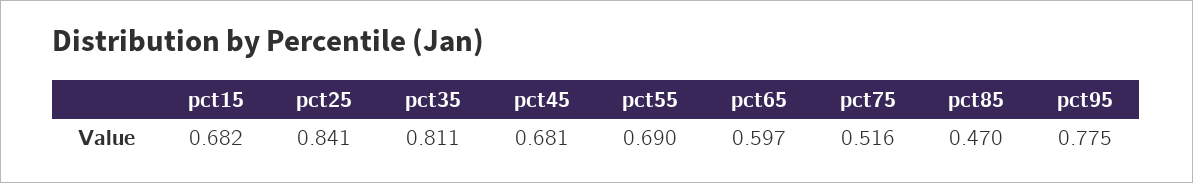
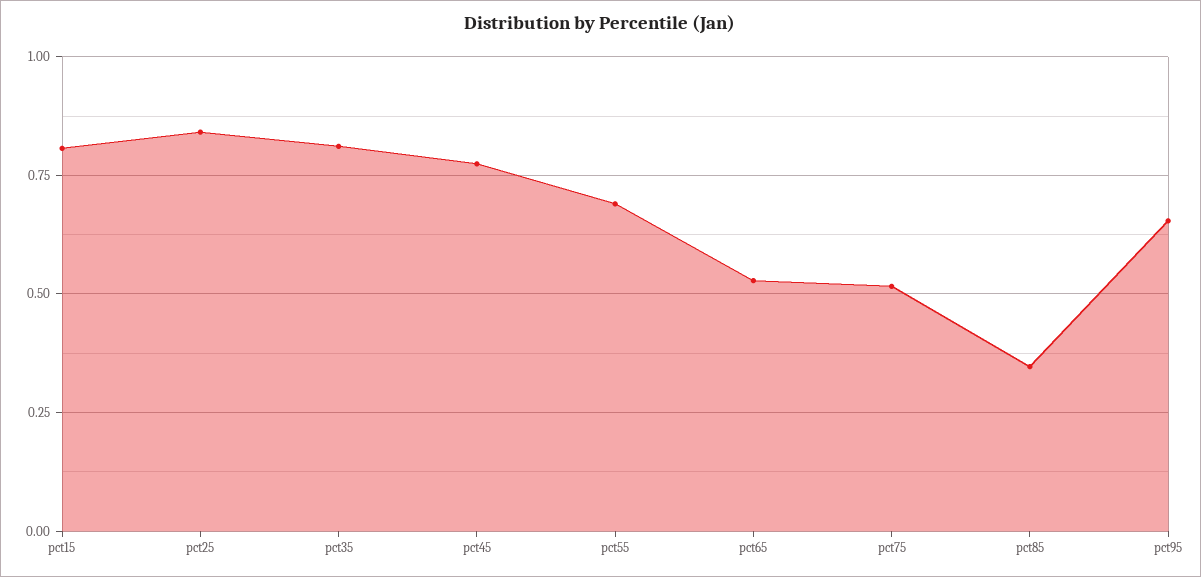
  {
-   "pct15": 0.682,
+   "pct15": 0.8,
    "pct25": 0.841,
    "pct35": 0.811,
-   "pct45": 0.681,
+   "pct45": 0.775,
    "pct55": 0.69,
-   "pct65": 0.597,
+   "pct65": 0.525,
    "pct75": 0.516,
-   "pct85": 0.47,
+   "pct85": 0.35,
-   "pct95": 0.775
+   "pct95": 0.65
  }

